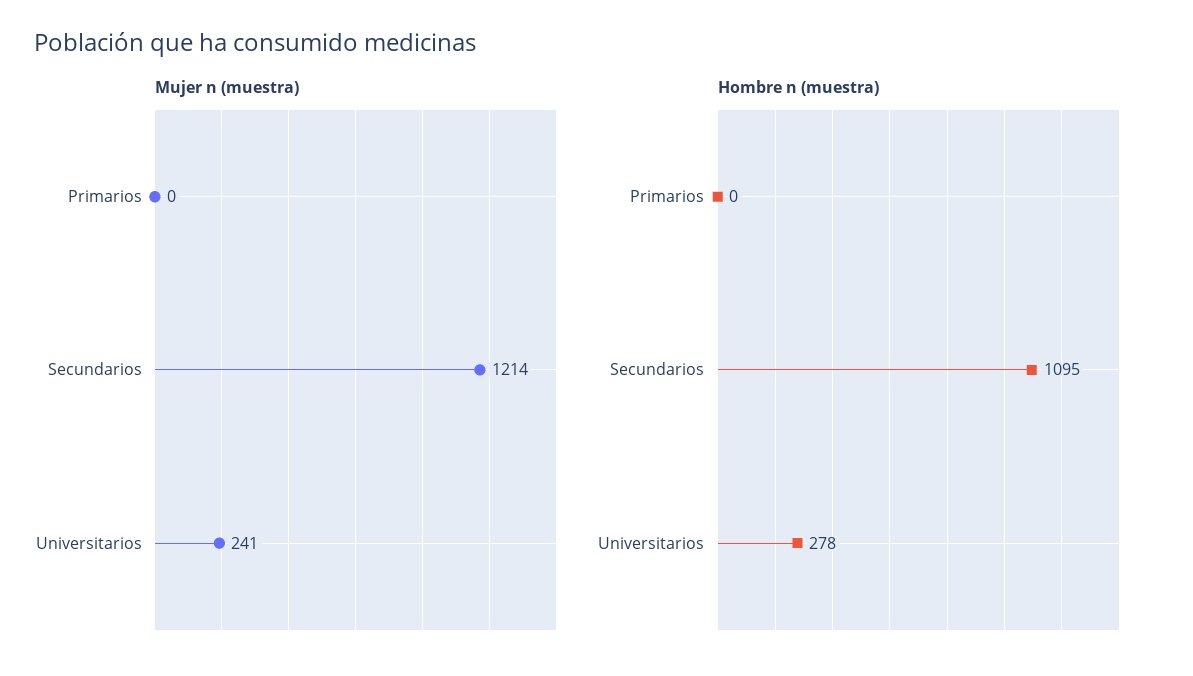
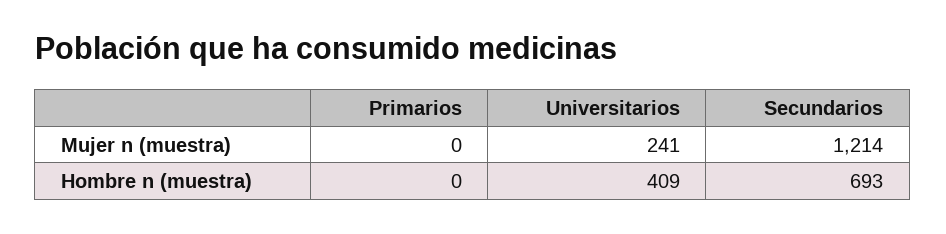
  {
    "Mujer n (muestra)": {
      "Primarios": 0,
      "Secundarios": 1214,
      "Universitarios": 241
    },
    "Hombre n (muestra)": {
      "Primarios": 0,
-     "Secundarios": 1095,
+     "Secundarios": 693,
-     "Universitarios": 278
+     "Universitarios": 409
    }
  }

